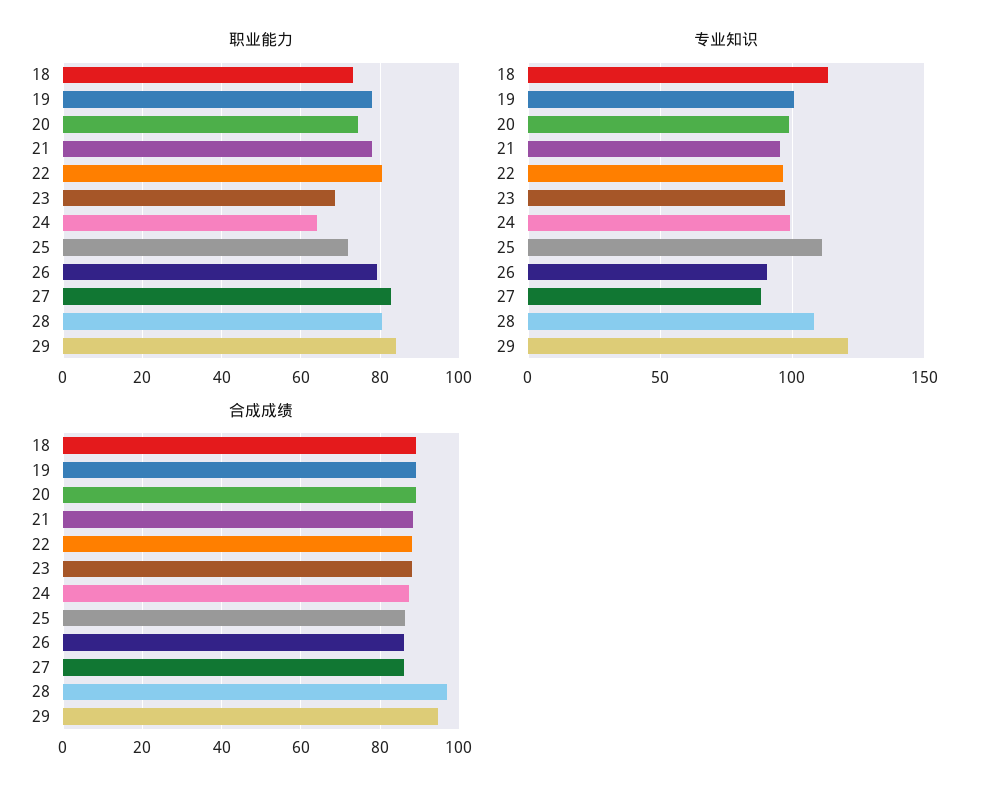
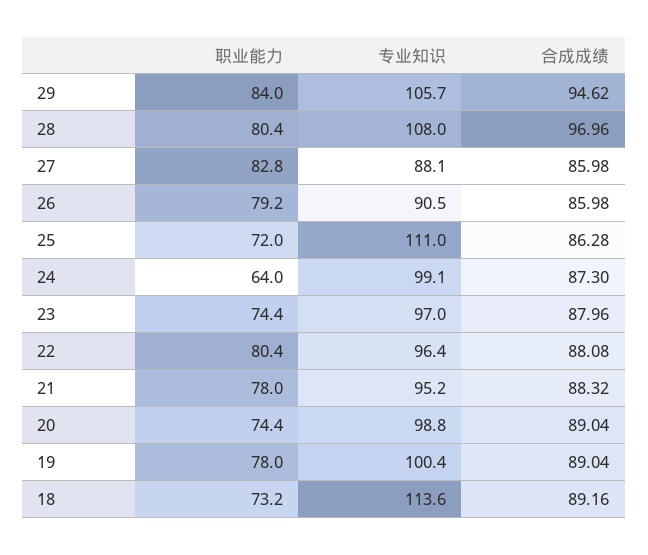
  {
    "职业能力": {
      "18": 73.2,
      "19": 78,
      "20": 74.4,
      "21": 78,
      "22": 80.4,
-     "23": 68,
+     "23": 74.4,
      "24": 64,
      "25": 72,
      "26": 79.2,
      "27": 82.8,
      "28": 80.4,
      "29": 84
    },
    "专业知识": {
      "18": 113.6,
      "19": 100.4,
      "20": 98.8,
      "21": 95.2,
      "22": 96.4,
      "23": 97,
      "24": 99.1,
      "25": 111,
      "26": 90.5,
      "27": 88.1,
      "28": 108,
-     "29": 120
+     "29": 105.7
    },
    "合成成绩": {
      "18": 89.16,
      "19": 89.04,
      "20": 89.04,
      "21": 88.32,
      "22": 88.08,
      "23": 87.96,
      "24": 87.3,
      "25": 86.28,
      "26": 85.98,
      "27": 85.98,
      "28": 96.96,
      "29": 94.62
    }
  }

